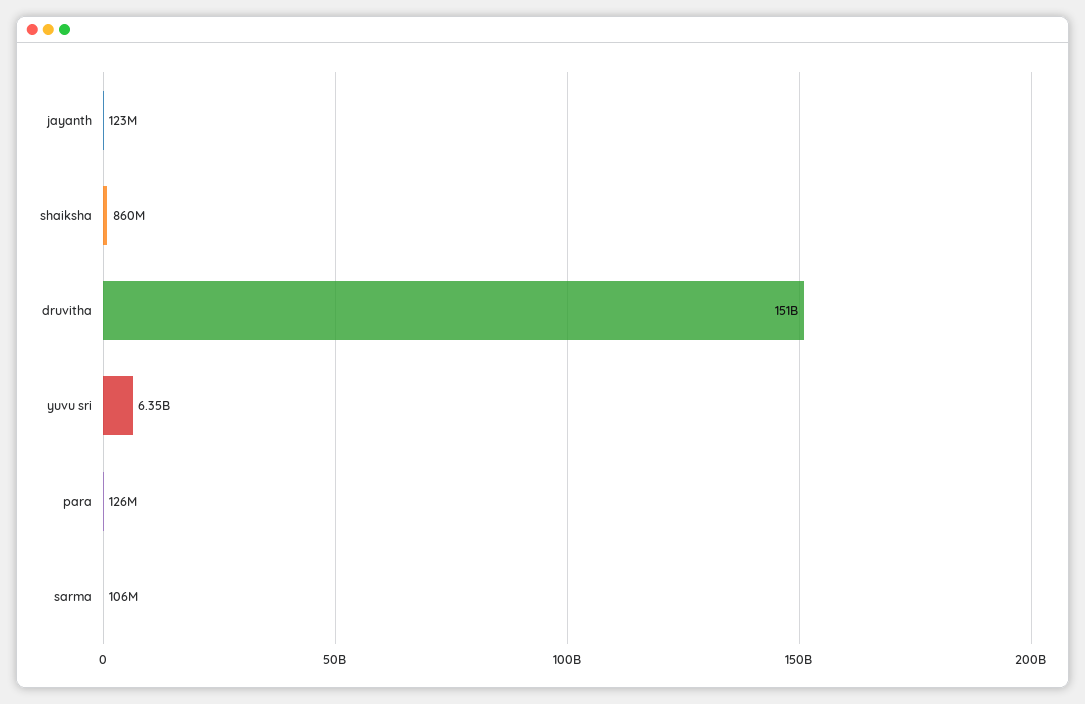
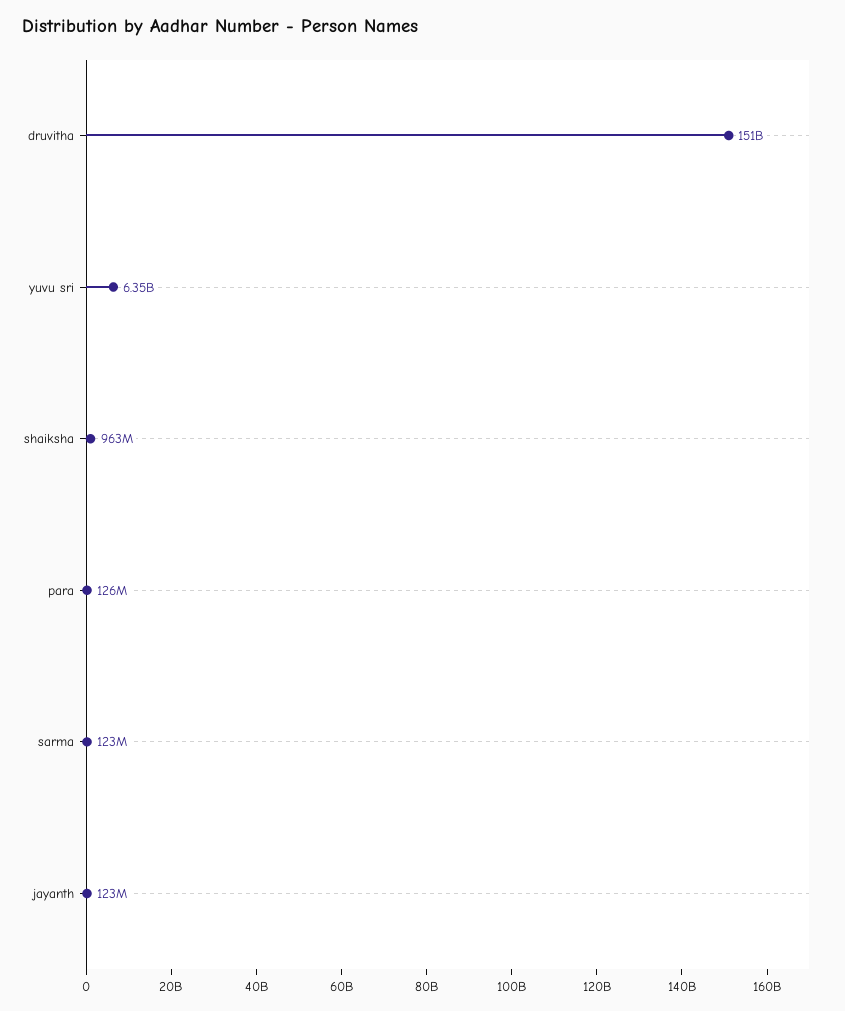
  {
    "jayanth": 123000000,
-   "shaiksha": 860000000,
+   "shaiksha": 963000000,
    "druvitha": 151000000000,
    "yuvu sri": 6350000000,
    "para": 126000000,
-   "sarma": 106000000
+   "sarma": 123000000
  }

